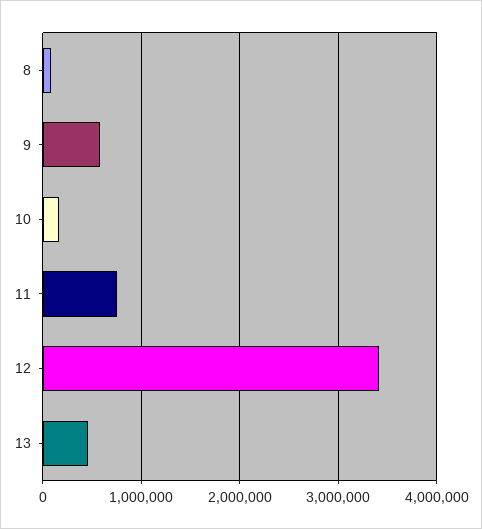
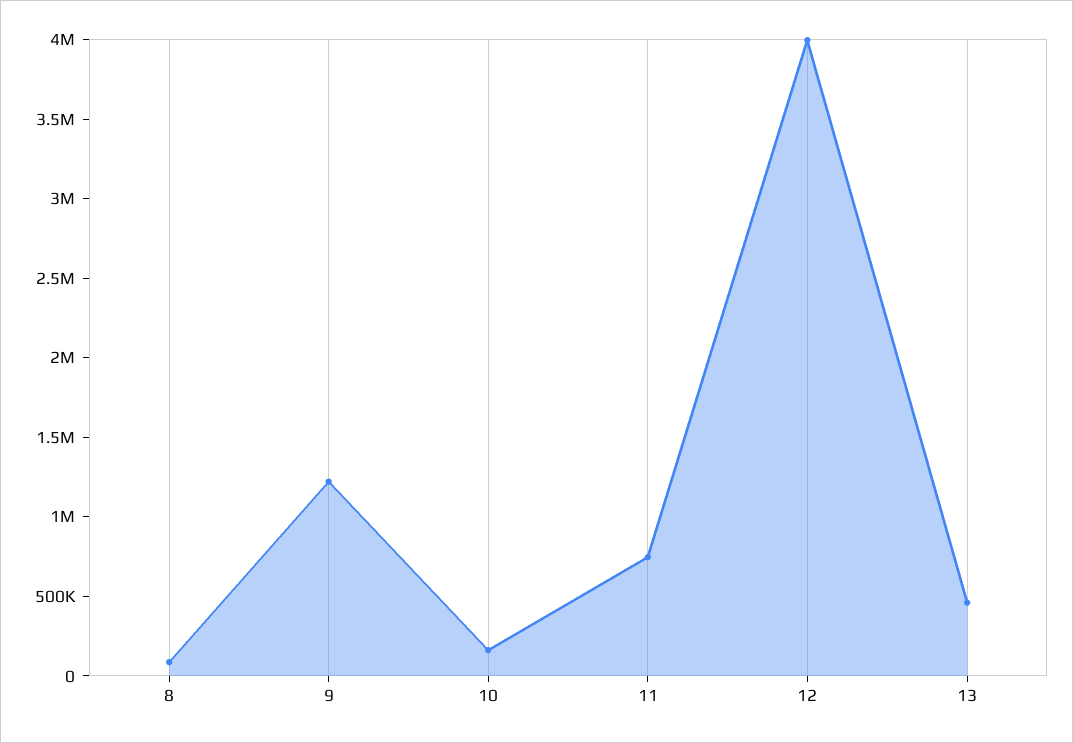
  {
    "8": 100000,
-   "9": 600000,
+   "9": 1200000,
    "10": 200000,
    "11": 700000,
-   "12": 3400000,
+   "12": 4000000,
    "13": 500000
  }

